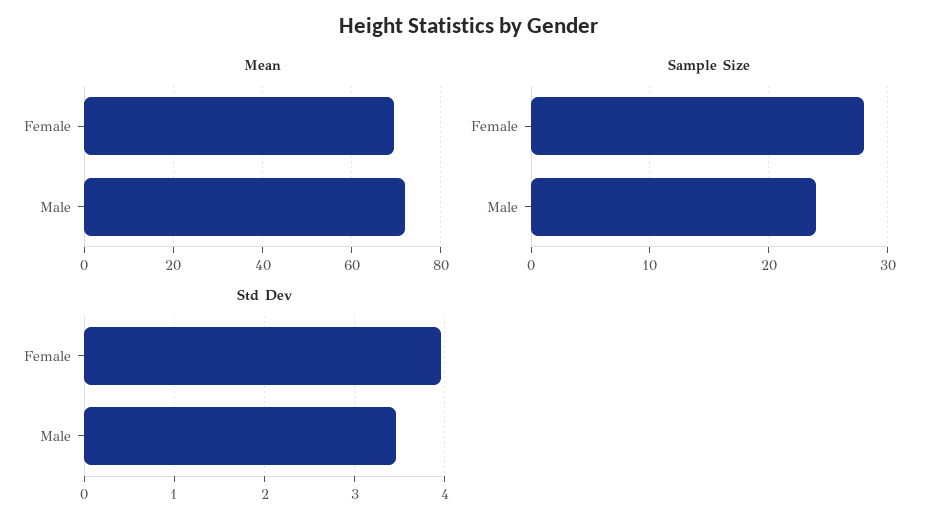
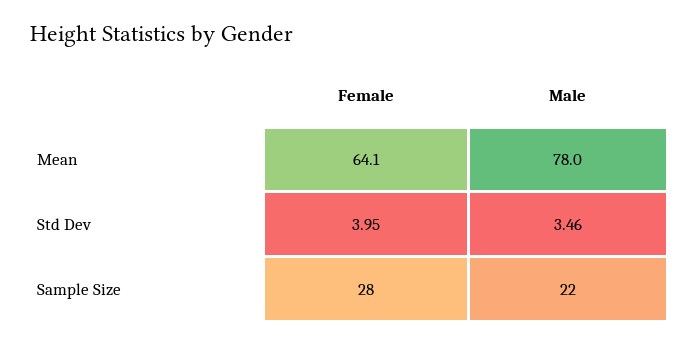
  {
    "Mean": {
-     "Female": 70,
+     "Female": 64.1,
-     "Male": 72
+     "Male": 78
    },
    "Sample Size": {
      "Female": 28,
-     "Male": 24
+     "Male": 22
    },
    "Std Dev": {
      "Female": 3.95,
      "Male": 3.46
    }
  }

